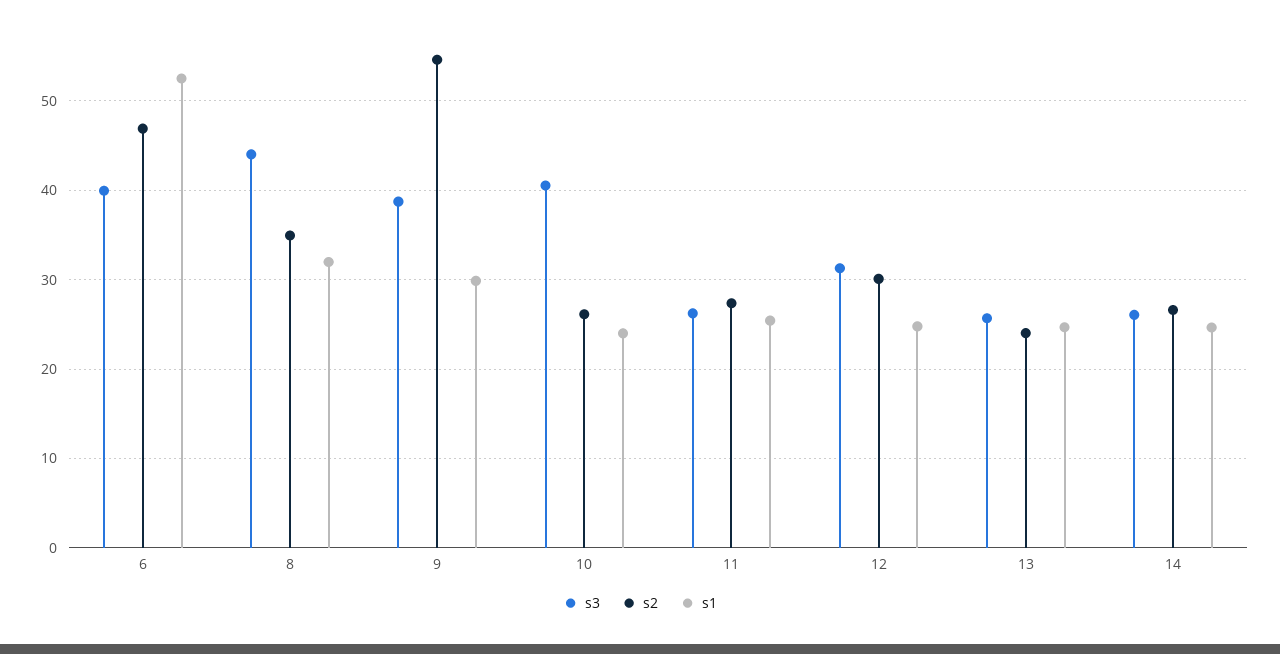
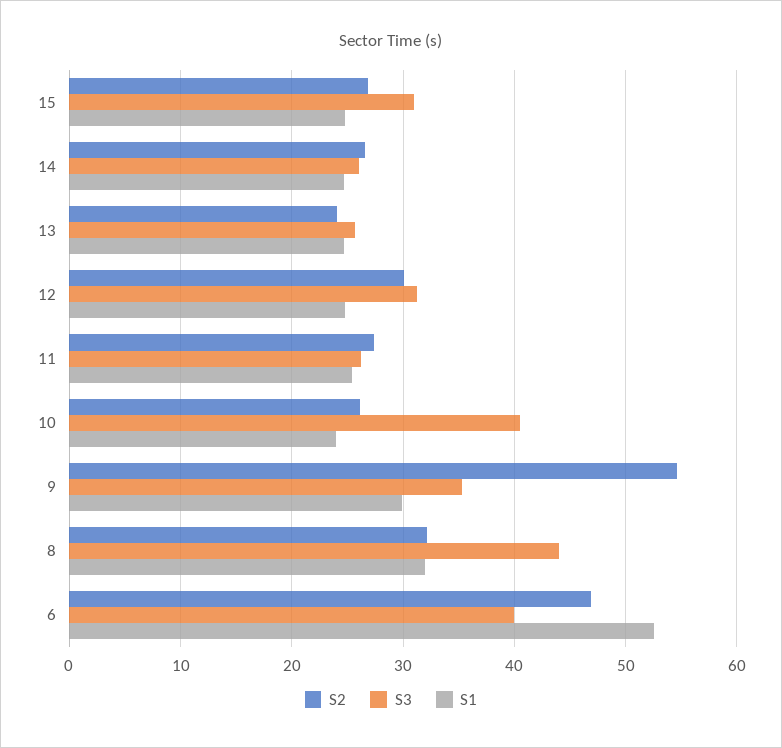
  {
    "s3": {
      "6": 40,
      "8": 44,
-     "9": 39,
+     "9": 35,
      "10": 41,
      "11": 26,
      "12": 31,
      "13": 26,
-     "14": 26
+     "14": 26,
+     "15": 31
    },
    "s2": {
      "6": 47,
-     "8": 35,
+     "8": 32,
      "9": 55,
      "10": 26,
      "11": 27,
      "12": 30,
      "13": 24,
-     "14": 27
+     "14": 27,
+     "15": 27
    },
    "s1": {
      "6": 53,
      "8": 32,
      "9": 30,
      "10": 24,
      "11": 25,
      "12": 25,
      "13": 25,
-     "14": 25
+     "14": 25,
+     "15": 25
    }
  }

